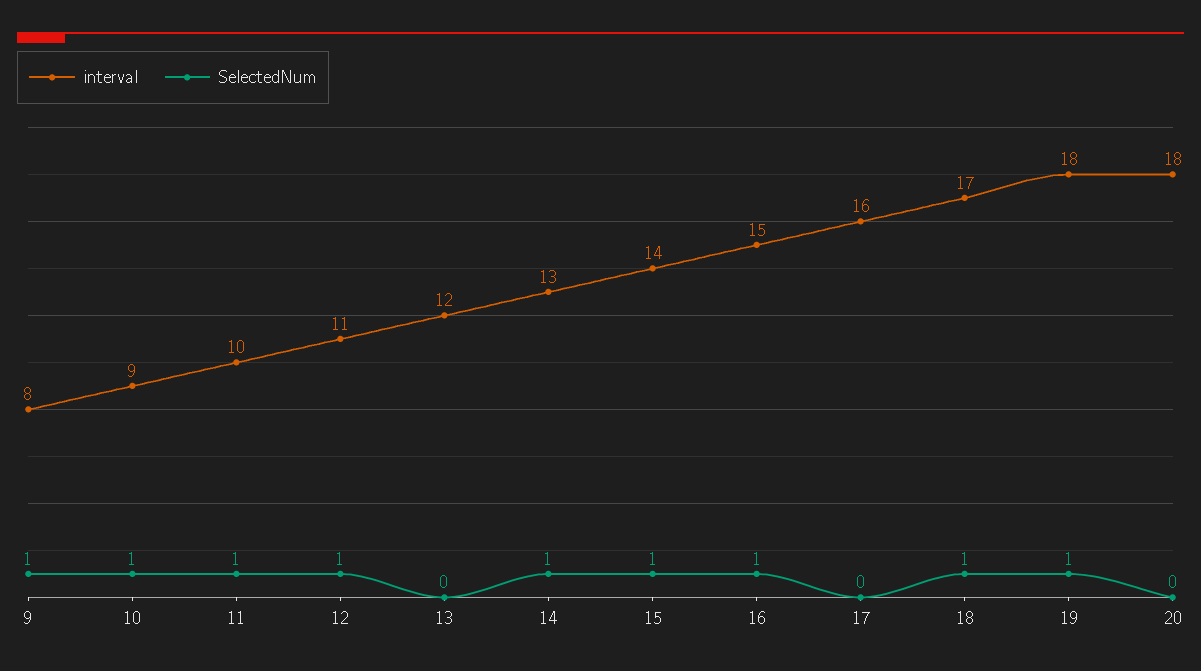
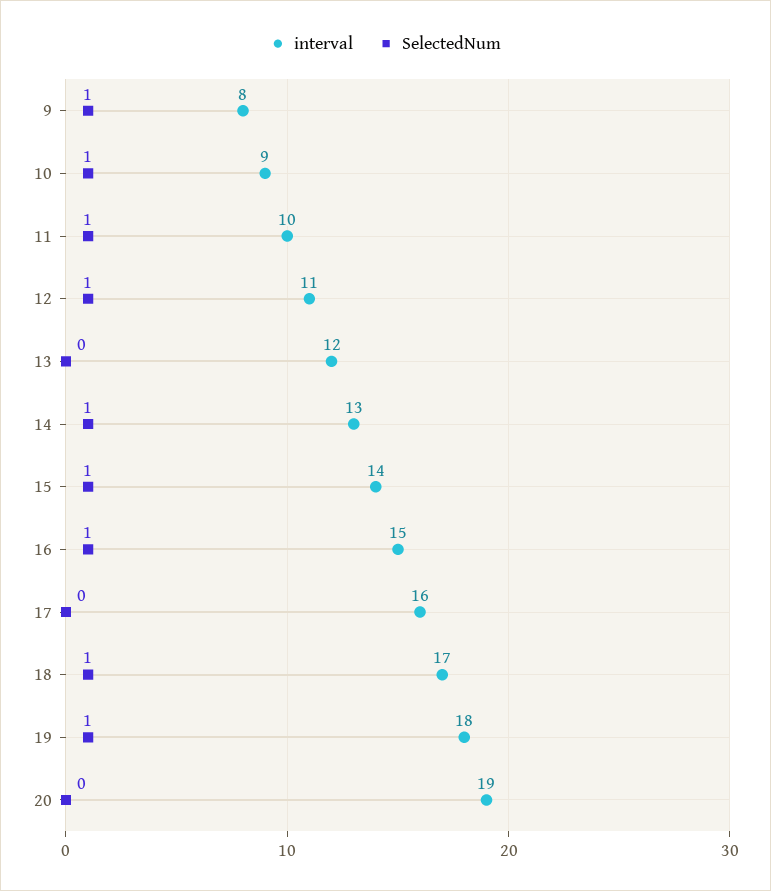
  {
    "interval": {
      "9": 8,
      "10": 9,
      "11": 10,
      "12": 11,
      "13": 12,
      "14": 13,
      "15": 14,
      "16": 15,
      "17": 16,
      "18": 17,
      "19": 18,
-     "20": 18
+     "20": 19
    },
    "SelectedNum": {
      "9": 1,
      "10": 1,
      "11": 1,
      "12": 1,
      "13": 0,
      "14": 1,
      "15": 1,
      "16": 1,
      "17": 0,
      "18": 1,
      "19": 1,
      "20": 0
    }
  }

